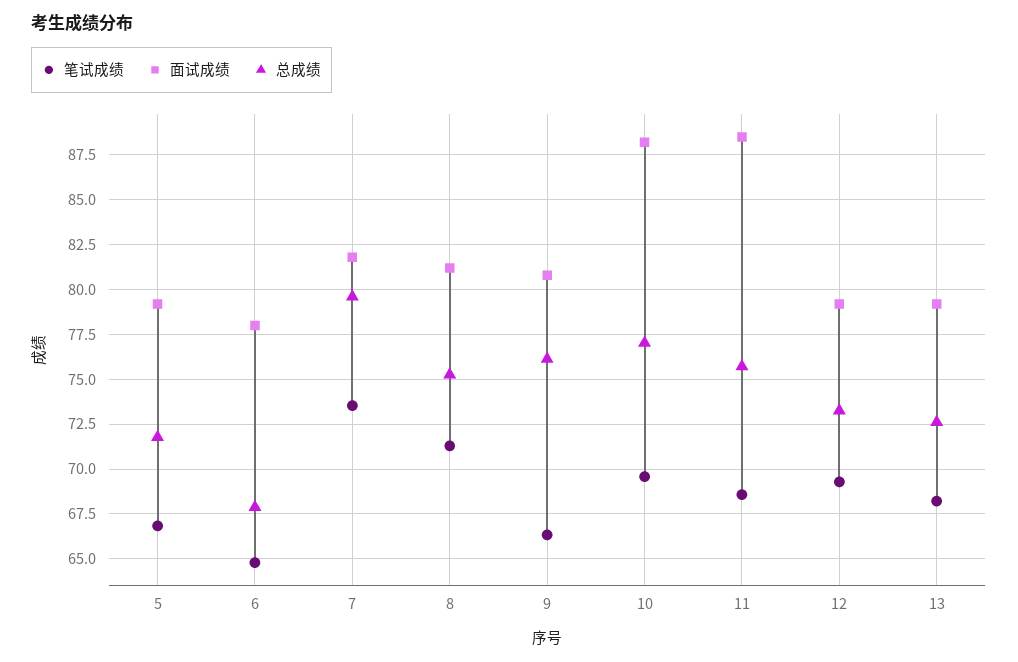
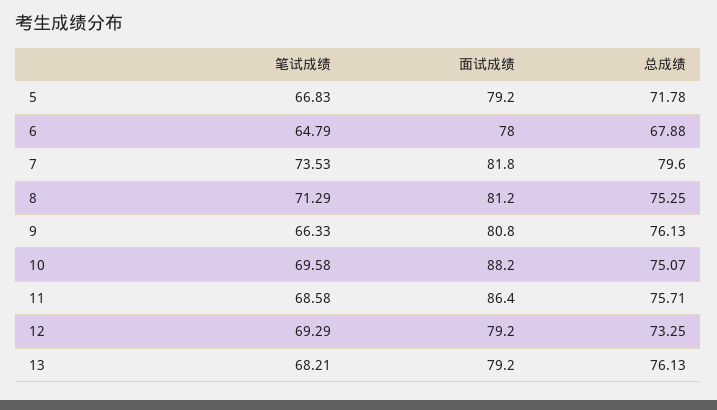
  {
    "笔试成绩": {
      "5": 66.83,
      "6": 64.79,
      "7": 73.53,
      "8": 71.29,
      "9": 66.33,
      "10": 69.58,
      "11": 68.58,
      "12": 69.29,
      "13": 68.21
    },
    "面试成绩": {
      "5": 79.2,
      "6": 78,
      "7": 81.8,
      "8": 81.2,
      "9": 80.8,
      "10": 88.2,
-     "11": 88.5,
+     "11": 86.4,
      "12": 79.2,
      "13": 79.2
    },
    "总成绩": {
      "5": 71.78,
      "6": 67.88,
      "7": 79.6,
      "8": 75.25,
      "9": 76.13,
-     "10": 77,
+     "10": 75.07,
      "11": 75.71,
      "12": 73.25,
-     "13": 72.5
+     "13": 76.13
    }
  }

